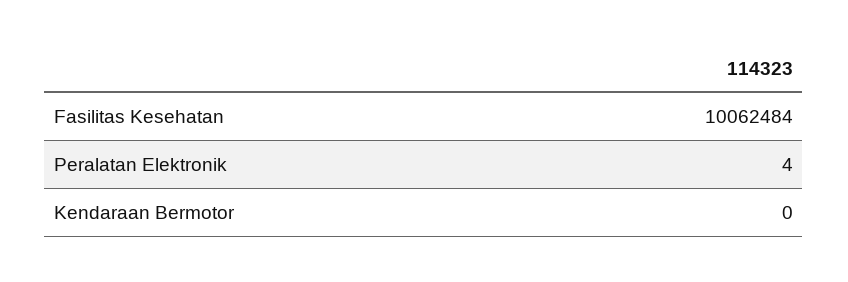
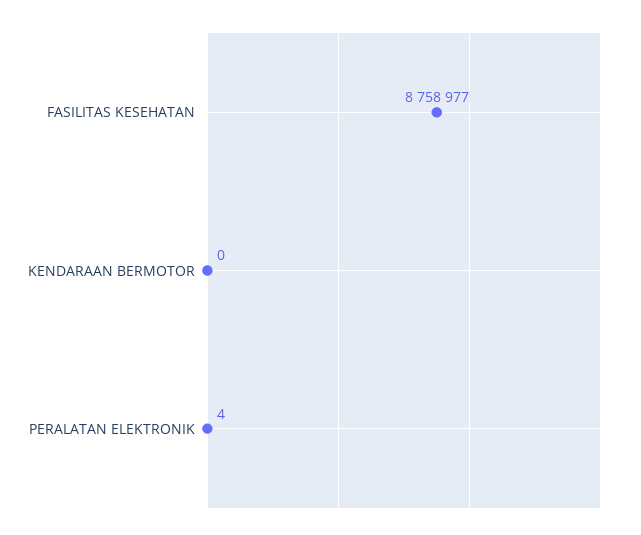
  {
-   "Fasilitas Kesehatan": 10062484,
+   "Fasilitas Kesehatan": 8758977,
    "Peralatan Elektronik": 4,
    "Kendaraan Bermotor": 0
  }

